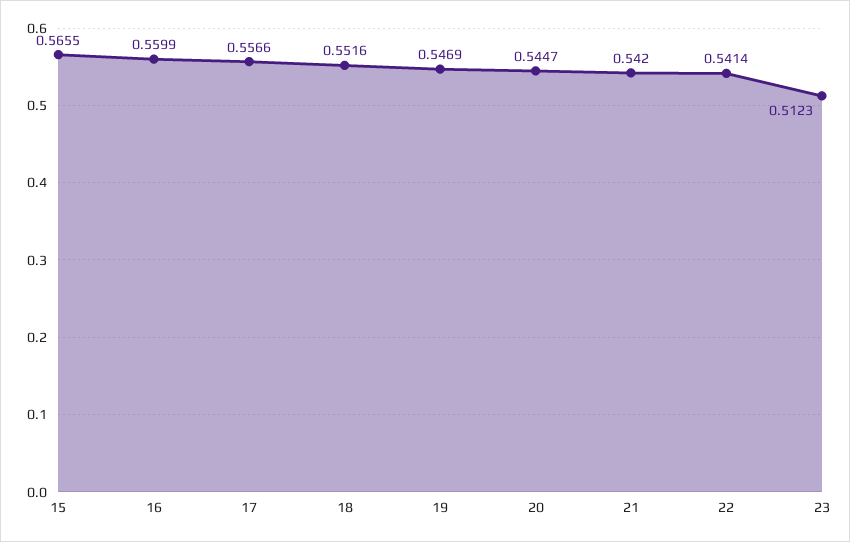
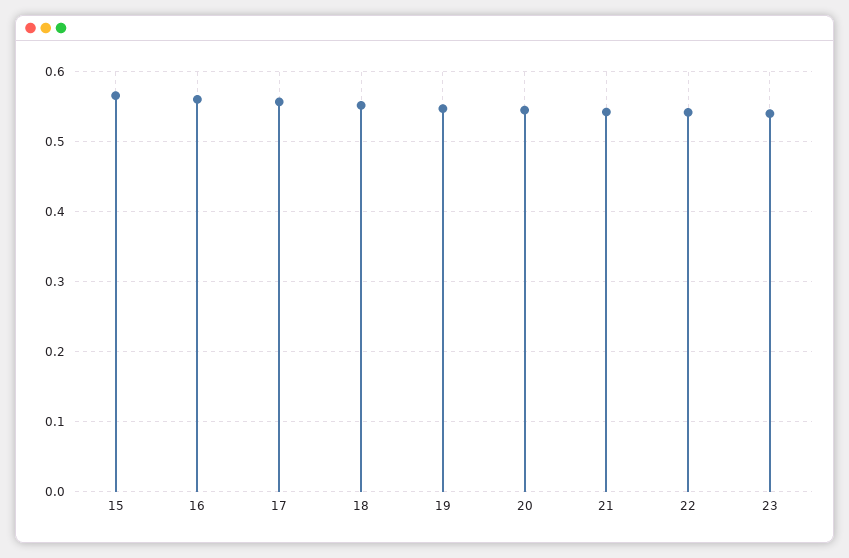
  {
    "15": 0.5655,
    "16": 0.5599,
    "17": 0.5566,
    "18": 0.5516,
    "19": 0.5469,
    "20": 0.5447,
    "21": 0.542,
    "22": 0.5414,
-   "23": 0.5123
+   "23": 0.54
  }

